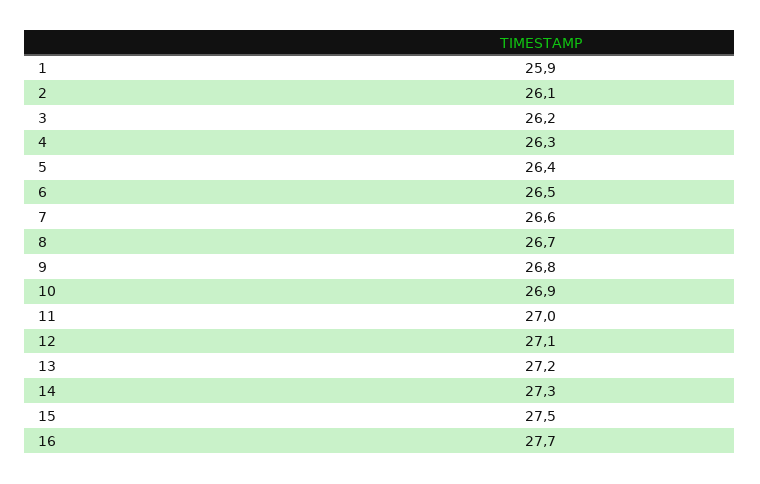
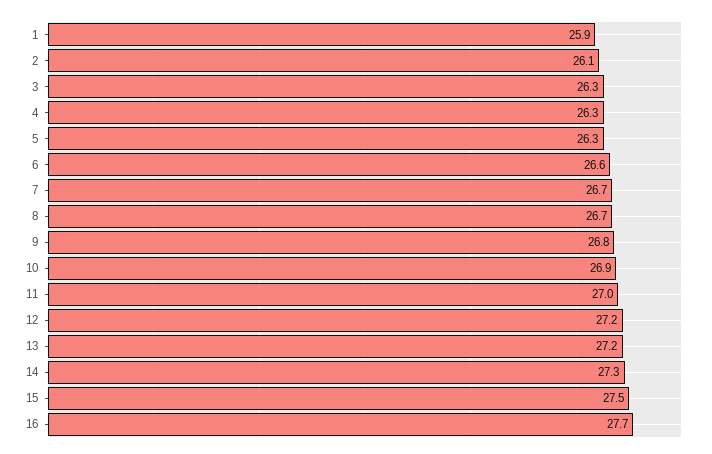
  {
    "1": 25.9,
    "2": 26.1,
-   "3": 26.2,
+   "3": 26.3,
    "4": 26.3,
-   "5": 26.4,
+   "5": 26.3,
-   "6": 26.5,
+   "6": 26.6,
-   "7": 26.6,
+   "7": 26.7,
    "8": 26.7,
    "9": 26.8,
    "10": 26.9,
    "11": 27,
-   "12": 27.1,
+   "12": 27.2,
    "13": 27.2,
    "14": 27.3,
    "15": 27.5,
    "16": 27.7
  }

